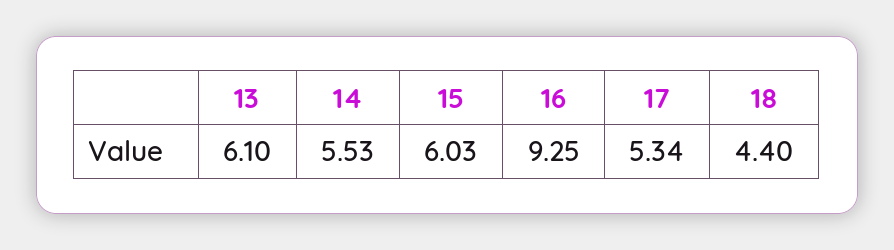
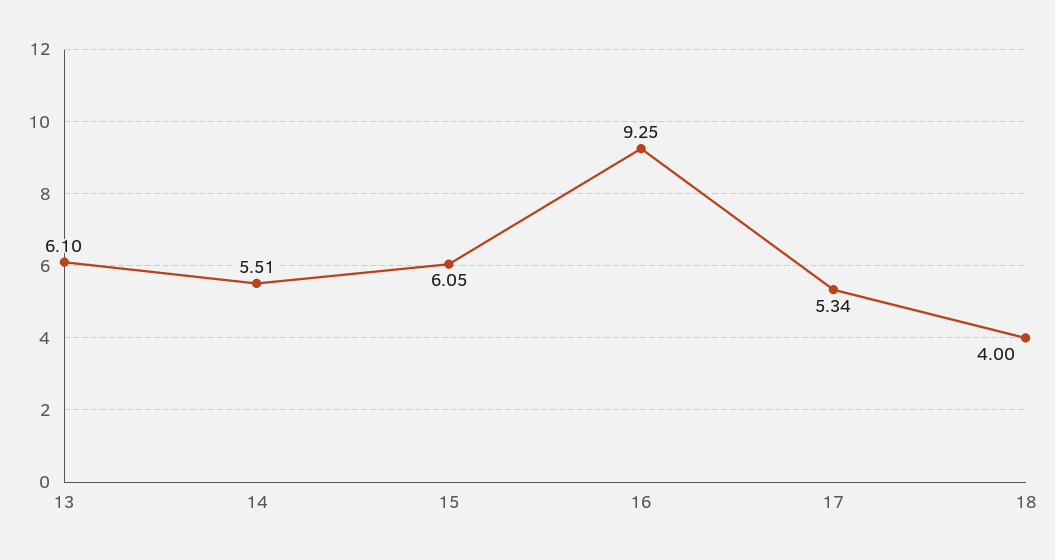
  {
    "13": 6.1,
-   "14": 5.53,
+   "14": 5.51,
-   "15": 6.03,
+   "15": 6.05,
    "16": 9.25,
    "17": 5.34,
-   "18": 4.4
+   "18": 4
  }

